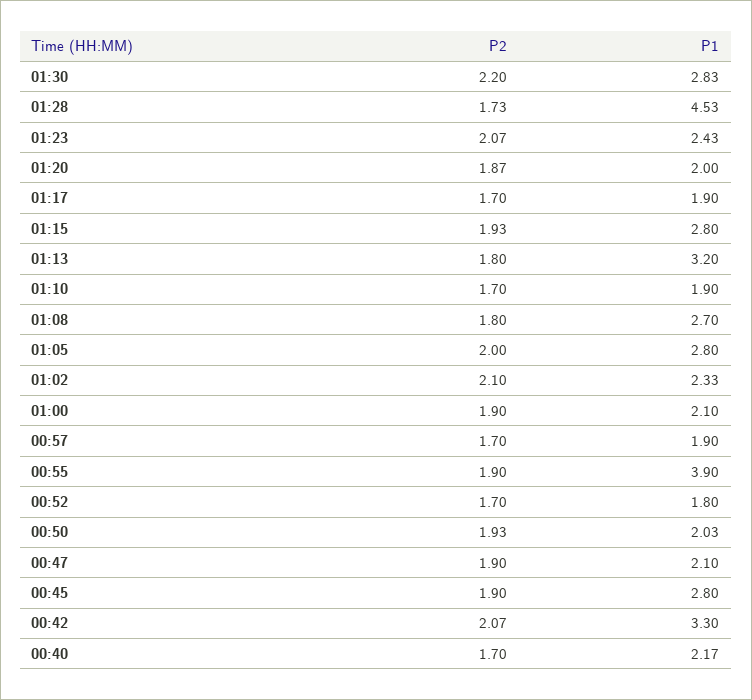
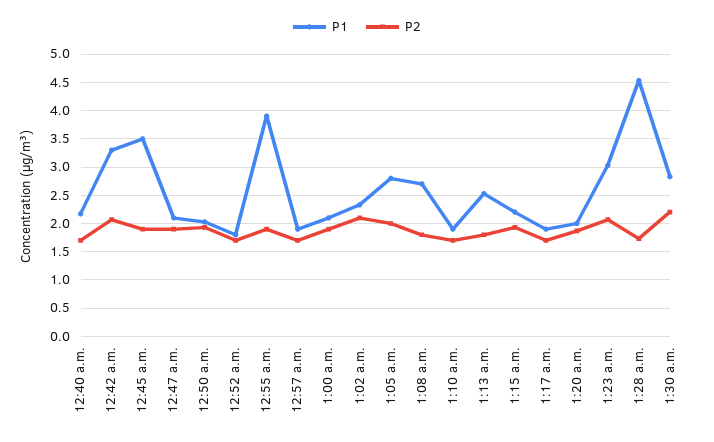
  {
    "P2": {
      "01:30": 2.2,
      "01:28": 1.73,
      "01:23": 2.07,
      "01:20": 1.87,
      "01:17": 1.7,
      "01:15": 1.93,
      "01:13": 1.8,
      "01:10": 1.7,
      "01:08": 1.8,
      "01:05": 2,
      "01:02": 2.1,
      "01:00": 1.9,
      "00:57": 1.7,
      "00:55": 1.9,
      "00:52": 1.7,
      "00:50": 1.93,
      "00:47": 1.9,
      "00:45": 1.9,
      "00:42": 2.07,
      "00:40": 1.7
    },
    "P1": {
      "01:30": 2.83,
      "01:28": 4.53,
-     "01:23": 2.43,
+     "01:23": 3,
      "01:20": 2,
      "01:17": 1.9,
-     "01:15": 2.8,
+     "01:15": 2.25,
-     "01:13": 3.2,
+     "01:13": 2.5,
      "01:10": 1.9,
      "01:08": 2.7,
      "01:05": 2.8,
      "01:02": 2.33,
      "01:00": 2.1,
      "00:57": 1.9,
      "00:55": 3.9,
      "00:52": 1.8,
      "00:50": 2.03,
      "00:47": 2.1,
-     "00:45": 2.8,
+     "00:45": 3.5,
      "00:42": 3.3,
      "00:40": 2.17
    }
  }

